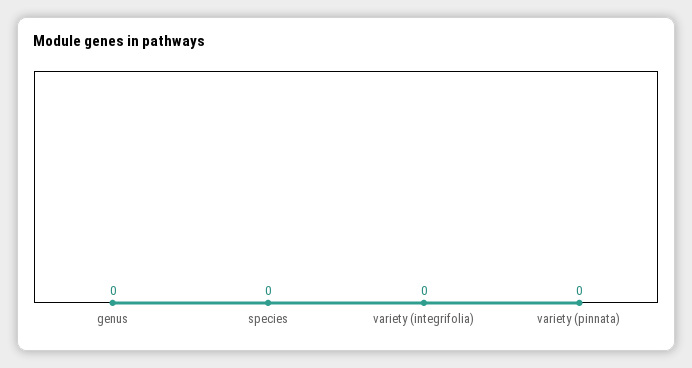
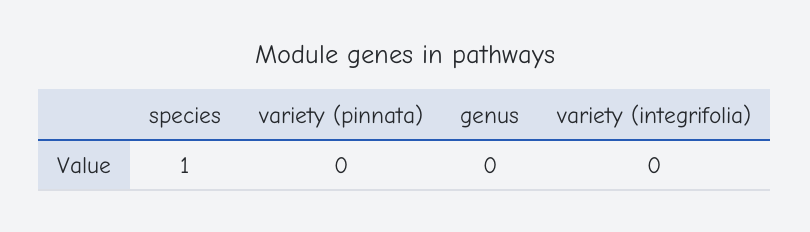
  {
    "genus": 0,
-   "species": 0,
+   "species": 1,
    "variety (integrifolia)": 0,
    "variety (pinnata)": 0
  }

